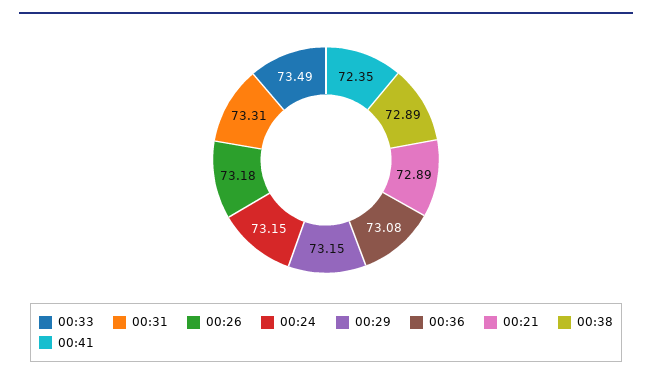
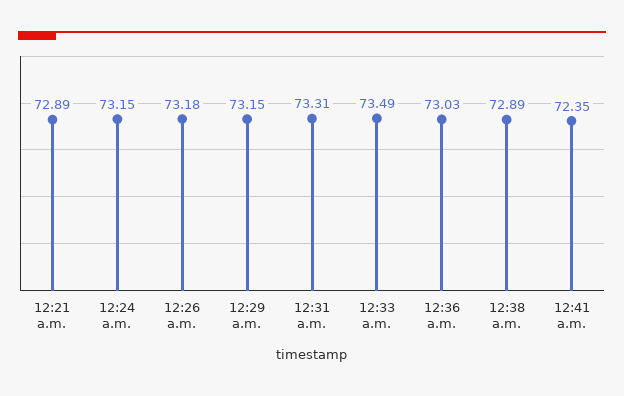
  {
    "00:33": 73.49,
    "00:31": 73.31,
    "00:26": 73.18,
    "00:24": 73.15,
    "00:29": 73.15,
-   "00:36": 73.08,
+   "00:36": 73.03,
    "00:21": 72.89,
    "00:38": 72.89,
    "00:41": 72.35
  }

